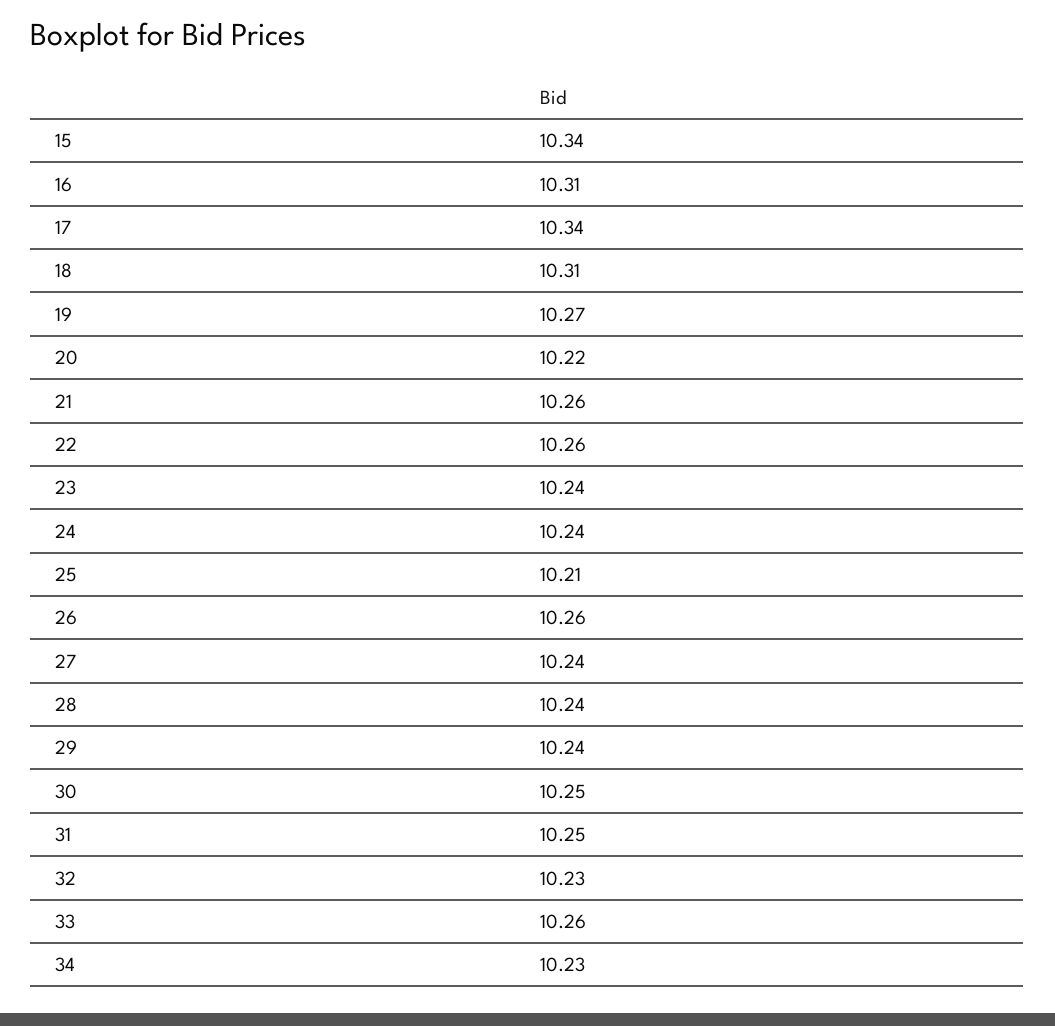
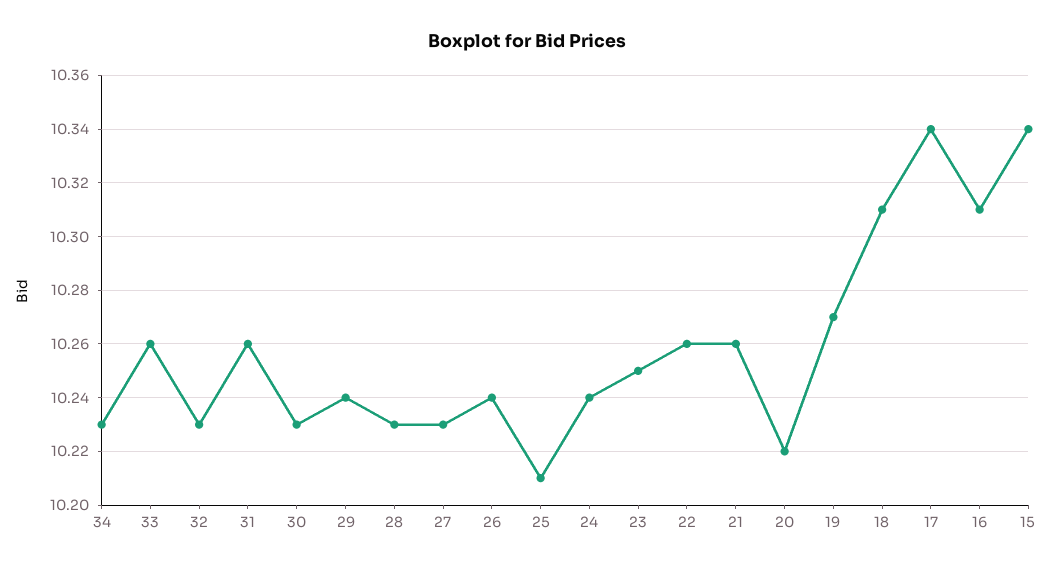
  {
    "15": 10.34,
    "16": 10.31,
    "17": 10.34,
    "18": 10.31,
    "19": 10.27,
    "20": 10.22,
    "21": 10.26,
    "22": 10.26,
-   "23": 10.24,
+   "23": 10.25,
    "24": 10.24,
    "25": 10.21,
-   "26": 10.26,
+   "26": 10.24,
-   "27": 10.24,
+   "27": 10.23,
-   "28": 10.24,
+   "28": 10.23,
    "29": 10.24,
-   "30": 10.25,
+   "30": 10.23,
-   "31": 10.25,
+   "31": 10.26,
    "32": 10.23,
    "33": 10.26,
    "34": 10.23
  }

